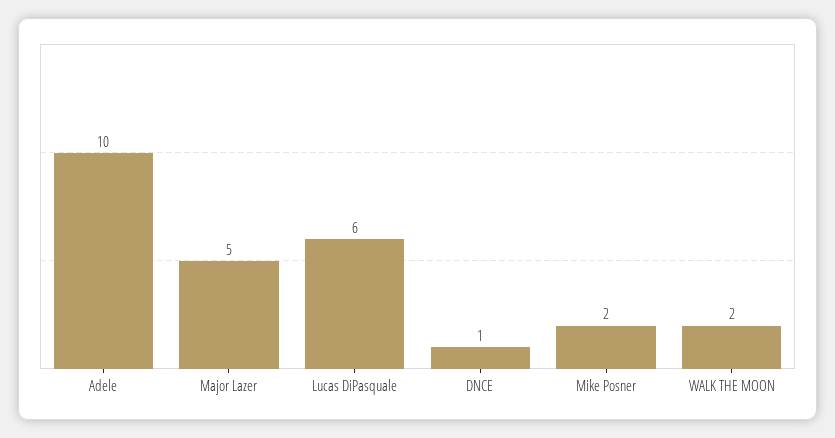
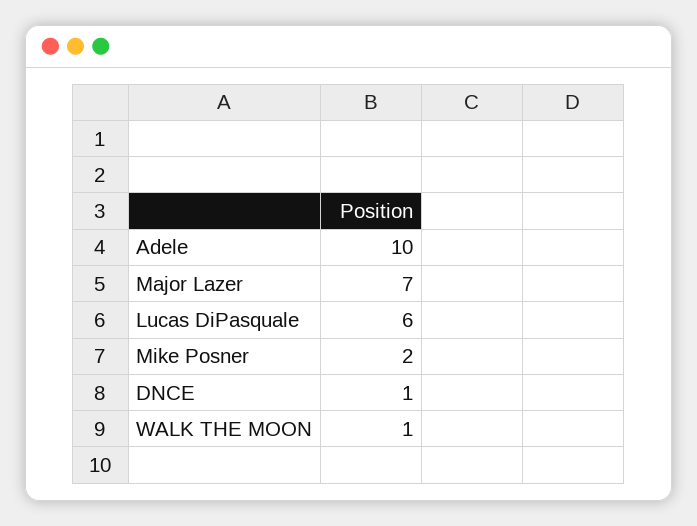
  {
    "Adele": 10,
-   "Major Lazer": 5,
+   "Major Lazer": 7,
    "Lucas DiPasquale": 6,
    "DNCE": 1,
    "Mike Posner": 2,
-   "WALK THE MOON": 2
+   "WALK THE MOON": 1
  }

